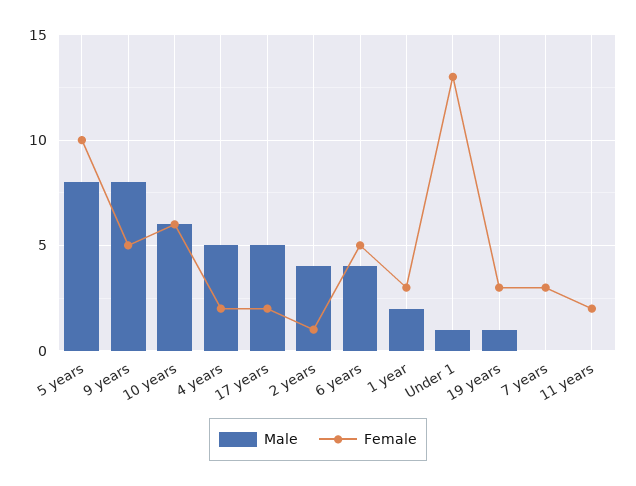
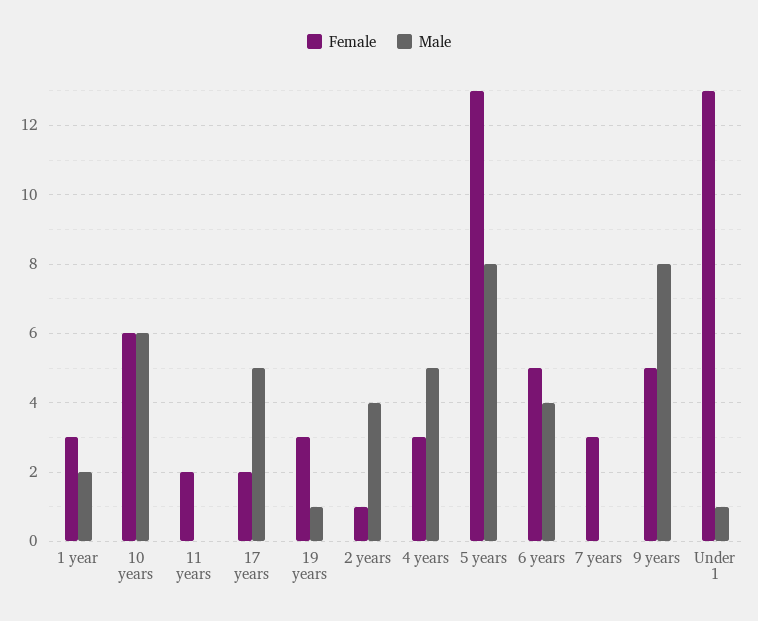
  {
    "Male": {
      "5 years": 8,
      "9 years": 8,
      "10 years": 6,
      "4 years": 5,
      "17 years": 5,
      "2 years": 4,
      "6 years": 4,
      "1 year": 2,
      "Under 1": 1,
      "19 years": 1,
      "7 years": 0,
      "11 years": 0
    },
    "Female": {
-     "5 years": 10,
+     "5 years": 13,
      "9 years": 5,
      "10 years": 6,
-     "4 years": 2,
+     "4 years": 3,
      "17 years": 2,
      "2 years": 1,
      "6 years": 5,
      "1 year": 3,
      "Under 1": 13,
      "19 years": 3,
      "7 years": 3,
      "11 years": 2
    }
  }

